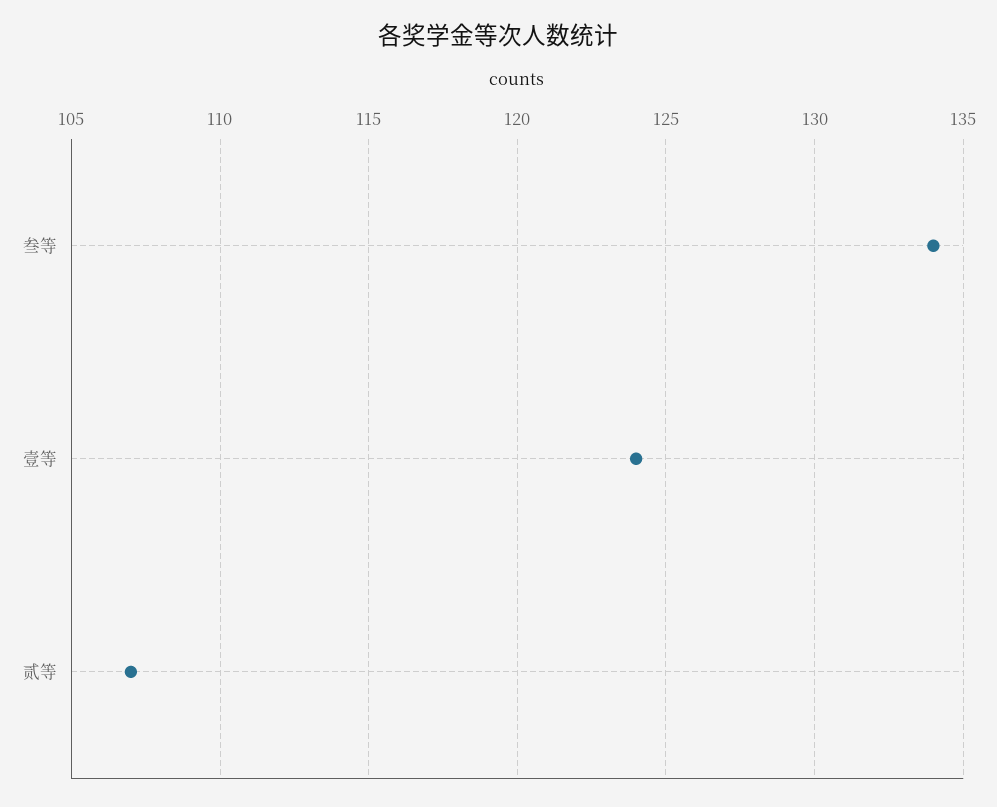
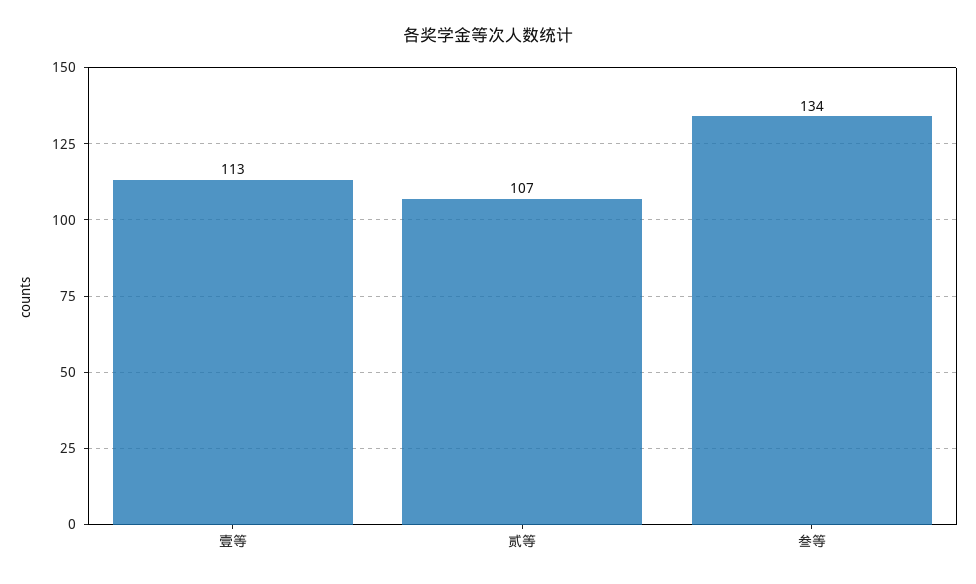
  {
    "叁等": 134,
-   "壹等": 124,
+   "壹等": 113,
    "贰等": 107
  }

